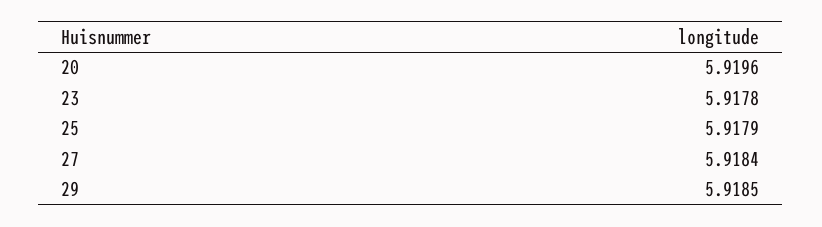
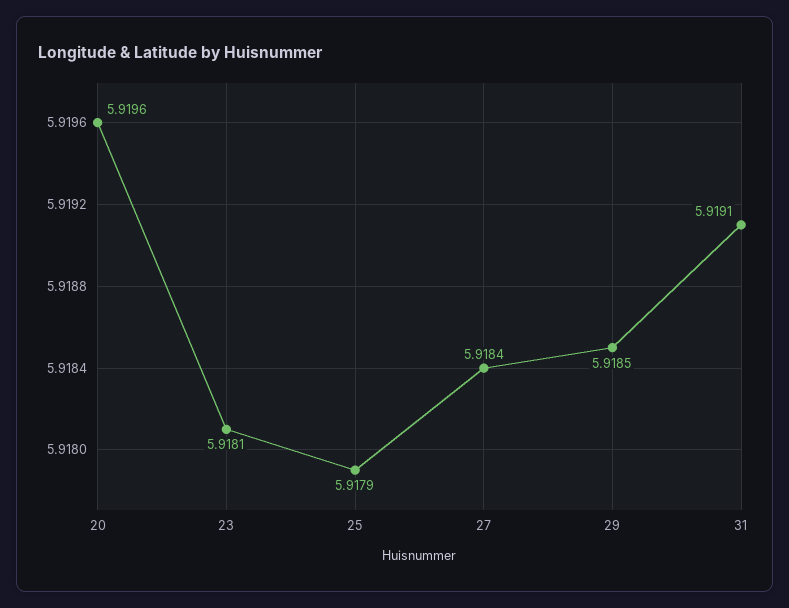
  {
    "20": 5.9196,
-   "23": 5.9178,
+   "23": 5.9181,
    "25": 5.9179,
    "27": 5.9184,
-   "29": 5.9185
+   "29": 5.9185,
+   "31": 5.9191
  }

